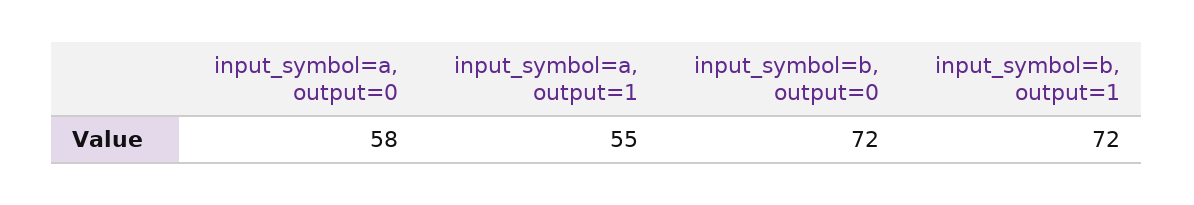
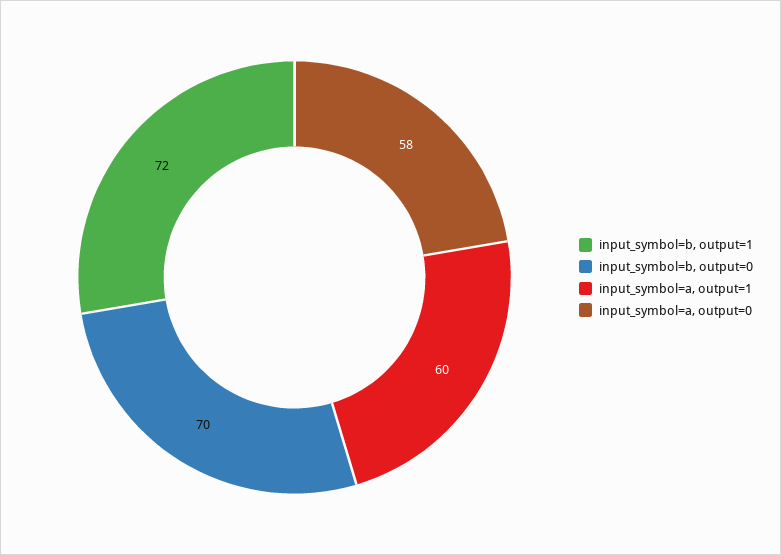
  {
    "input_symbol=a, output=0": 58,
-   "input_symbol=a, output=1": 55,
+   "input_symbol=a, output=1": 60,
-   "input_symbol=b, output=0": 72,
+   "input_symbol=b, output=0": 70,
    "input_symbol=b, output=1": 72
  }

